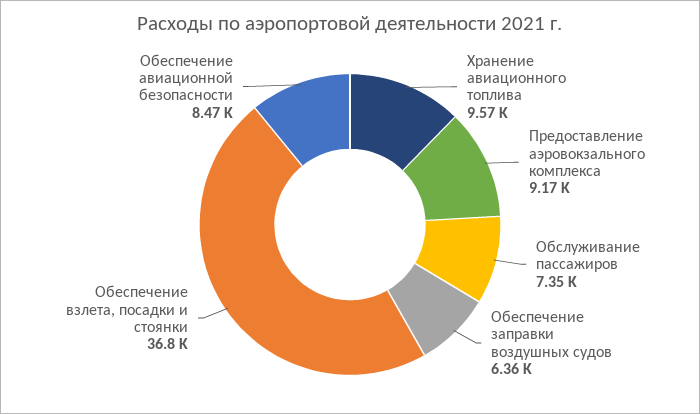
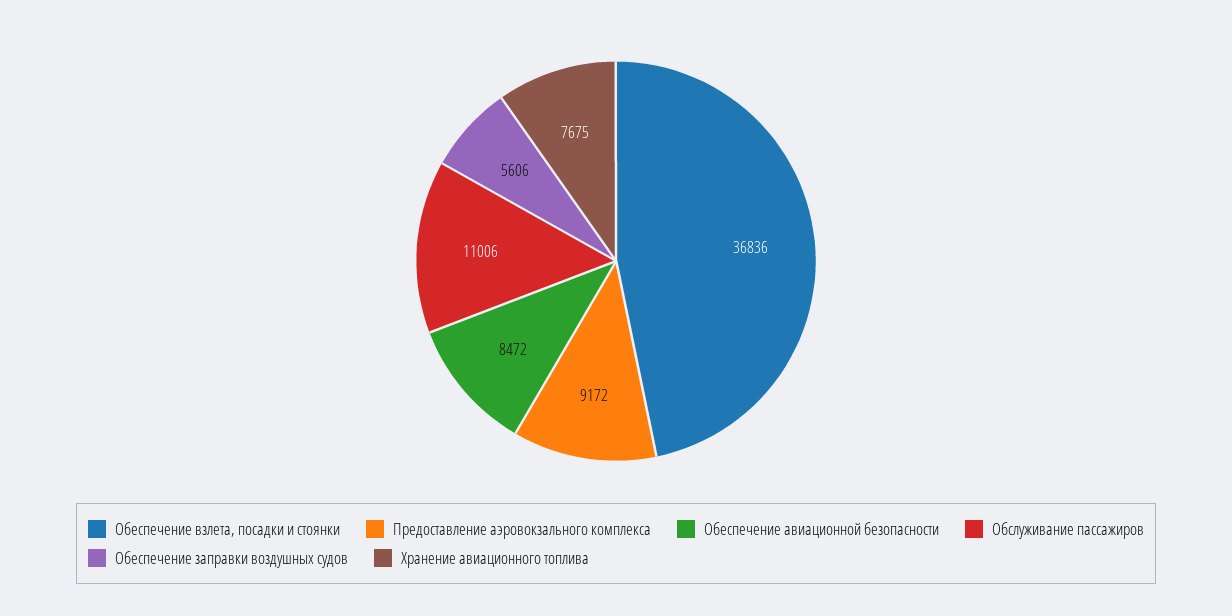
  {
-   "Хранение авиационного топлива": 9570,
+   "Хранение авиационного топлива": 7675,
    "Предоставление аэровокзального комплекса": 9172,
-   "Обслуживание пассажиров": 7350,
+   "Обслуживание пассажиров": 11006,
-   "Обеспечение заправки воздушных судов": 6360,
+   "Обеспечение заправки воздушных судов": 5606,
    "Обеспечение взлета, посадки и стоянки": 36836,
    "Обеспечение авиационной безопасности": 8472
  }

